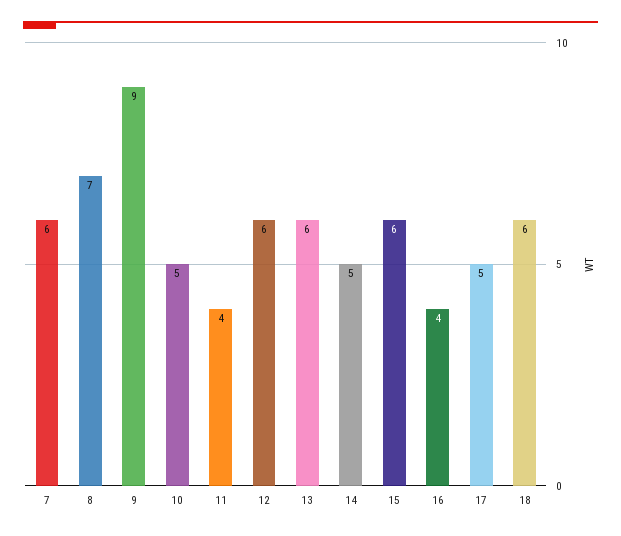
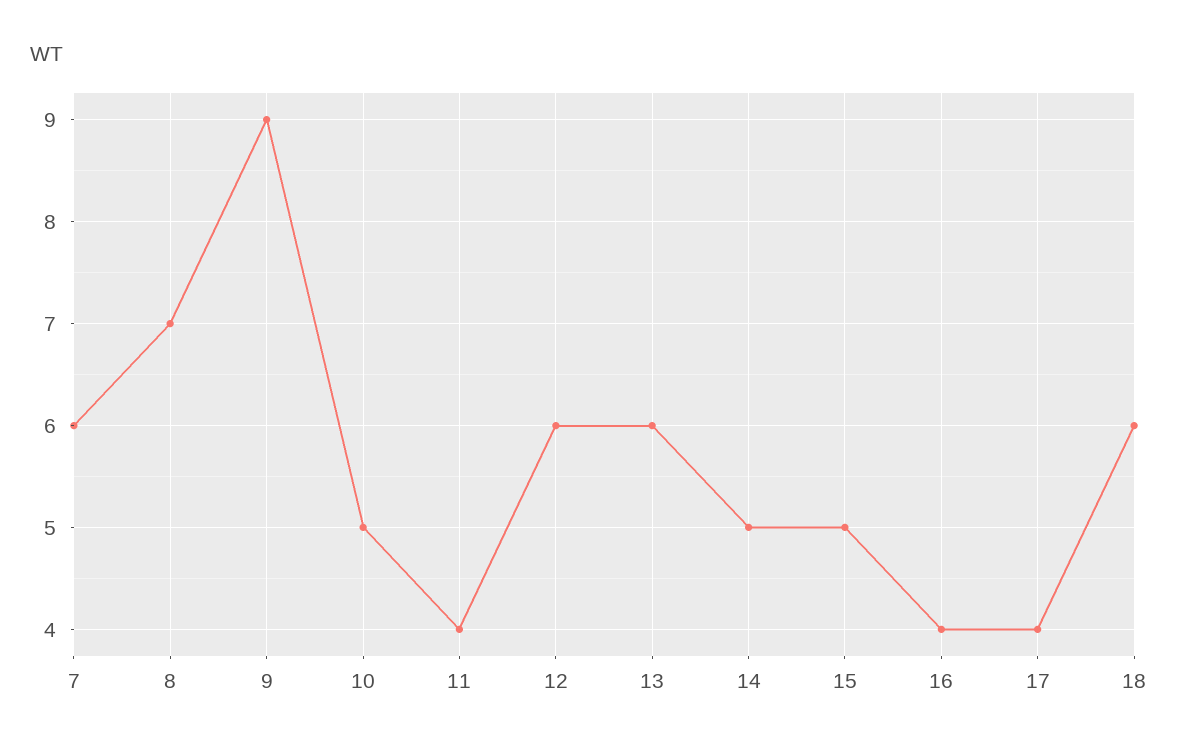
  {
    "7": 6,
    "8": 7,
    "9": 9,
    "10": 5,
    "11": 4,
    "12": 6,
    "13": 6,
    "14": 5,
-   "15": 6,
+   "15": 5,
    "16": 4,
-   "17": 5,
+   "17": 4,
    "18": 6
  }

